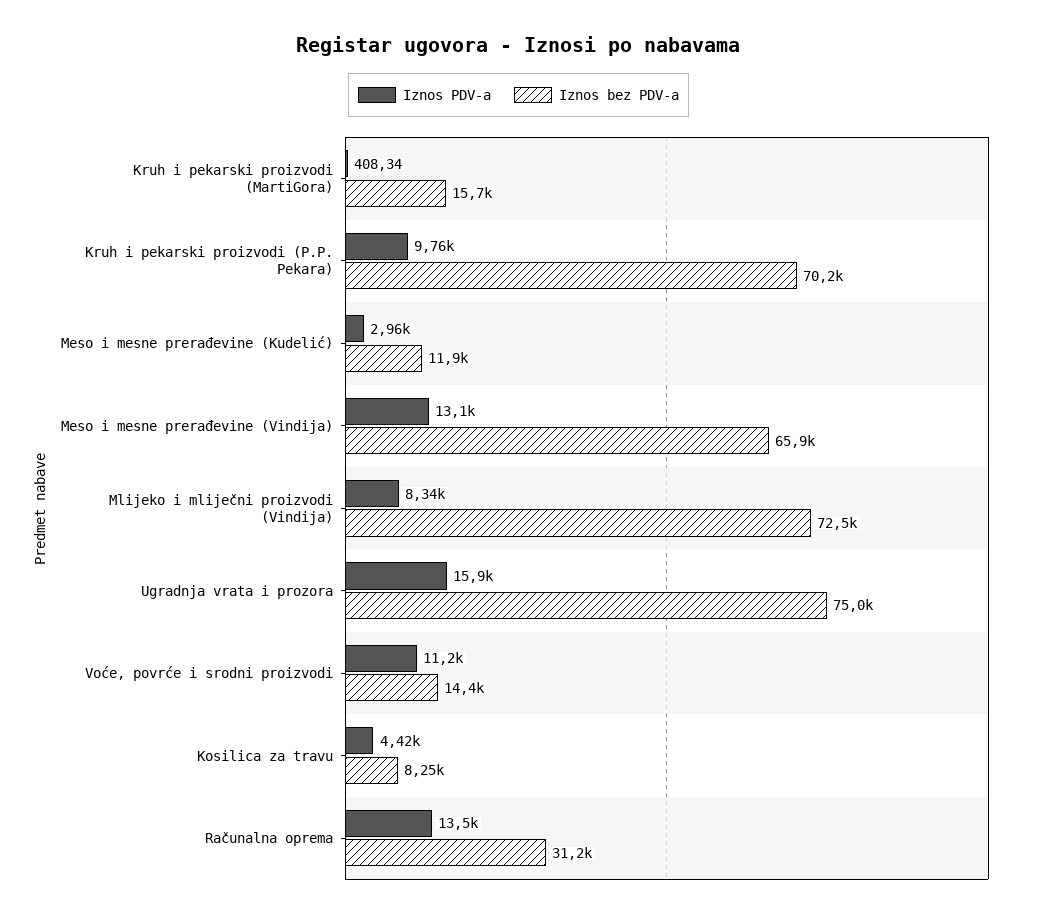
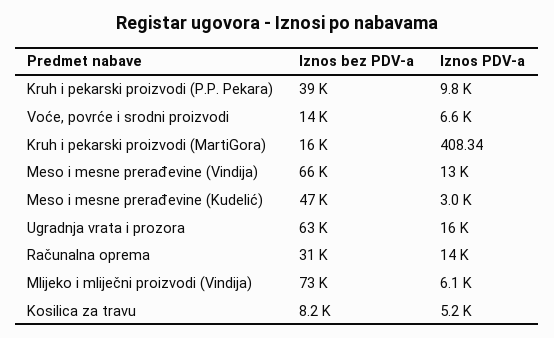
  {
    "Iznos PDV-a": {
      "Kruh i pekarski proizvodi (MartiGora)": 408.34,
      "Kruh i pekarski proizvodi (P.P. Pekara)": 9760,
      "Meso i mesne prerađevine (Kudelić)": 2960,
      "Meso i mesne prerađevine (Vindija)": 13100,
-     "Mlijeko i mliječni proizvodi (Vindija)": 8340,
+     "Mlijeko i mliječni proizvodi (Vindija)": 6100,
      "Ugradnja vrata i prozora": 15900,
-     "Voće, povrće i srodni proizvodi": 11200,
+     "Voće, povrće i srodni proizvodi": 6600,
-     "Kosilica za travu": 4420,
+     "Kosilica za travu": 5200,
      "Računalna oprema": 13500
    },
    "Iznos bez PDV-a": {
      "Kruh i pekarski proizvodi (MartiGora)": 15700,
-     "Kruh i pekarski proizvodi (P.P. Pekara)": 70200,
+     "Kruh i pekarski proizvodi (P.P. Pekara)": 39000,
-     "Meso i mesne prerađevine (Kudelić)": 11900,
+     "Meso i mesne prerađevine (Kudelić)": 47000,
      "Meso i mesne prerađevine (Vindija)": 65900,
      "Mlijeko i mliječni proizvodi (Vindija)": 72500,
-     "Ugradnja vrata i prozora": 75000,
+     "Ugradnja vrata i prozora": 63000,
      "Voće, povrće i srodni proizvodi": 14400,
      "Kosilica za travu": 8250,
      "Računalna oprema": 31200
    }
  }

